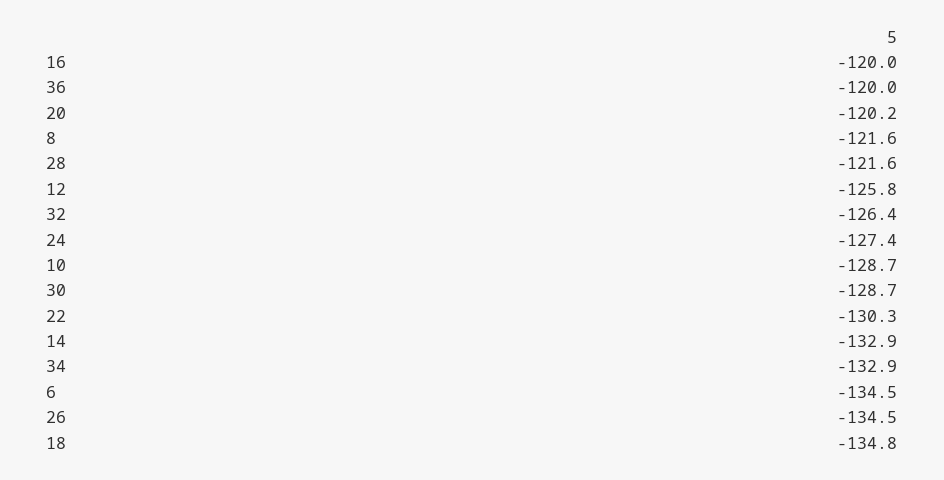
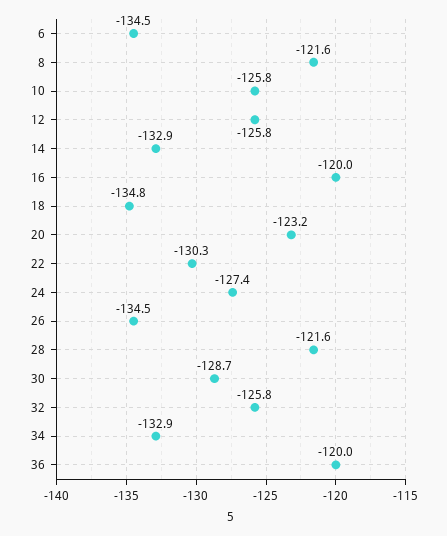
  {
    "16": -120,
    "36": -120,
-   "20": -120.2,
+   "20": -123.2,
    "8": -121.6,
    "28": -121.6,
    "12": -125.8,
-   "32": -126.4,
+   "32": -125.8,
    "24": -127.4,
-   "10": -128.7,
+   "10": -125.8,
    "30": -128.7,
    "22": -130.3,
    "14": -132.9,
    "34": -132.9,
    "6": -134.5,
    "26": -134.5,
    "18": -134.8
  }

